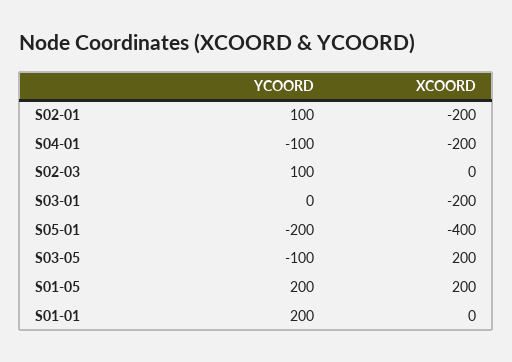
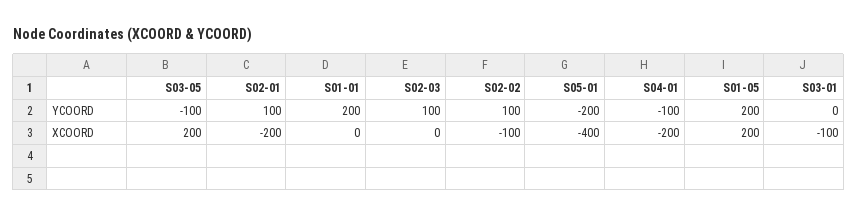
  {
    "YCOORD": {
      "S02-01": 100,
      "S04-01": -100,
      "S02-03": 100,
      "S03-01": 0,
      "S05-01": -200,
      "S03-05": -100,
      "S01-05": 200,
-     "S01-01": 200
+     "S01-01": 200,
+     "S02-02": 100
    },
    "XCOORD": {
      "S02-01": -200,
      "S04-01": -200,
      "S02-03": 0,
-     "S03-01": -200,
+     "S03-01": -100,
      "S05-01": -400,
      "S03-05": 200,
      "S01-05": 200,
-     "S01-01": 0
+     "S01-01": 0,
+     "S02-02": -100
    }
  }

